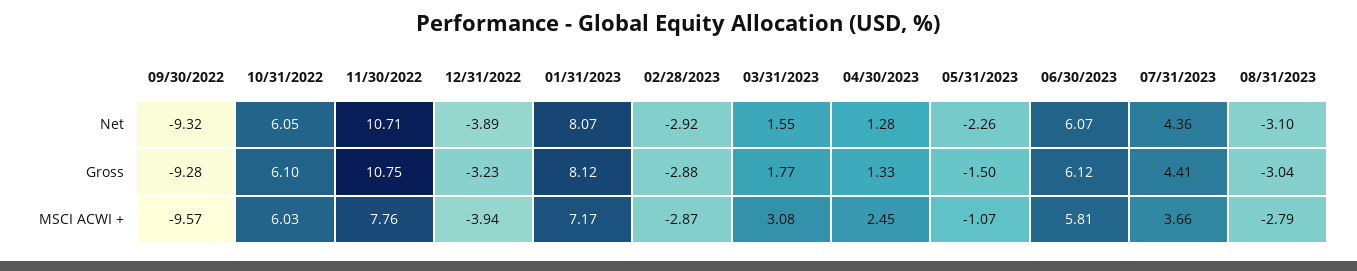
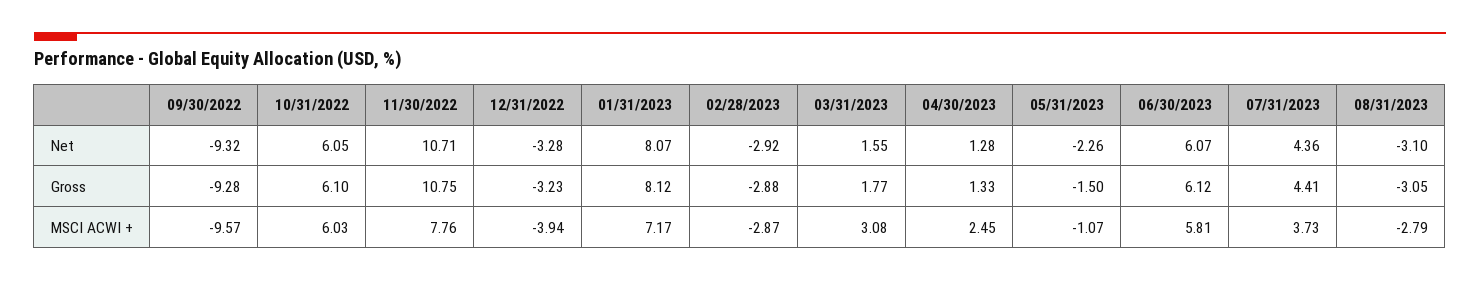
  {
    "09/30/2022": {
      "Net": -9.32,
      "Gross": -9.28,
      "MSCI ACWI +": -9.57
    },
    "10/31/2022": {
      "Net": 6.05,
      "Gross": 6.1,
      "MSCI ACWI +": 6.03
    },
    "11/30/2022": {
      "Net": 10.71,
      "Gross": 10.75,
      "MSCI ACWI +": 7.76
    },
    "12/31/2022": {
-     "Net": -3.89,
+     "Net": -3.28,
      "Gross": -3.23,
      "MSCI ACWI +": -3.94
    },
    "01/31/2023": {
      "Net": 8.07,
      "Gross": 8.12,
      "MSCI ACWI +": 7.17
    },
    "02/28/2023": {
      "Net": -2.92,
      "Gross": -2.88,
      "MSCI ACWI +": -2.87
    },
    "03/31/2023": {
      "Net": 1.55,
      "Gross": 1.77,
      "MSCI ACWI +": 3.08
    },
    "04/30/2023": {
      "Net": 1.28,
      "Gross": 1.33,
      "MSCI ACWI +": 2.45
    },
    "05/31/2023": {
      "Net": -2.26,
      "Gross": -1.5,
      "MSCI ACWI +": -1.07
    },
    "06/30/2023": {
      "Net": 6.07,
      "Gross": 6.12,
      "MSCI ACWI +": 5.81
    },
    "07/31/2023": {
      "Net": 4.36,
      "Gross": 4.41,
-     "MSCI ACWI +": 3.66
+     "MSCI ACWI +": 3.73
    },
    "08/31/2023": {
      "Net": -3.1,
-     "Gross": -3.04,
+     "Gross": -3.05,
      "MSCI ACWI +": -2.79
    }
  }

